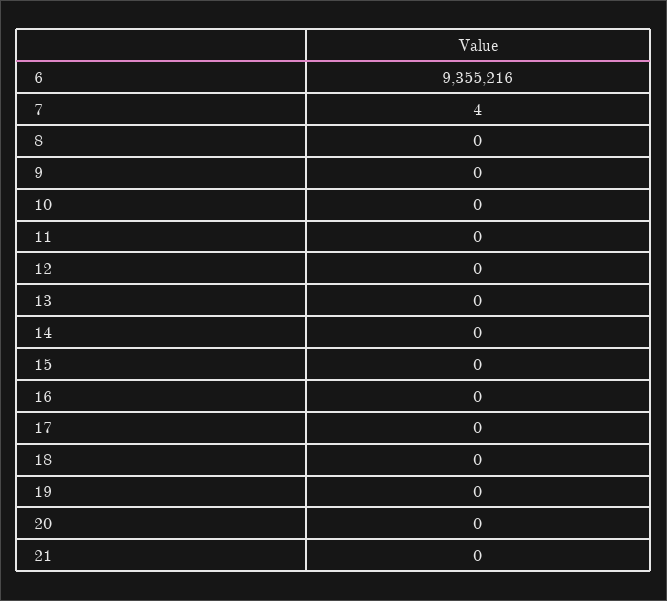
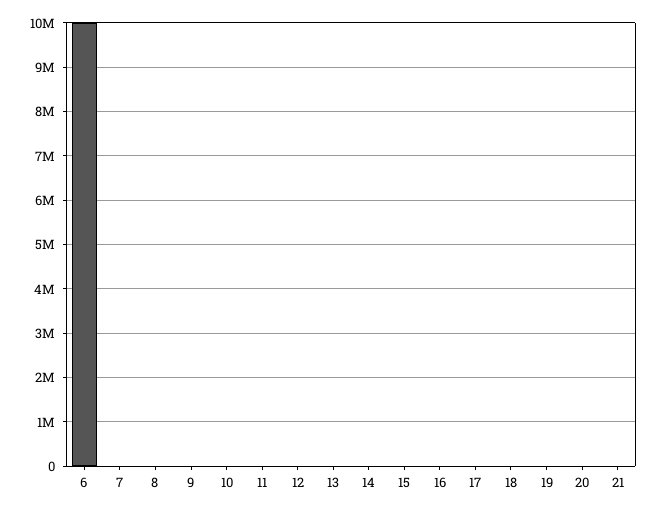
  {
-   "6": 9355216,
+   "6": 10000000,
    "7": 4,
    "8": 0,
    "9": 0,
    "10": 0,
    "11": 0,
    "12": 0,
    "13": 0,
    "14": 0,
    "15": 0,
    "16": 0,
    "17": 0,
    "18": 0,
    "19": 0,
    "20": 0,
    "21": 0
  }

